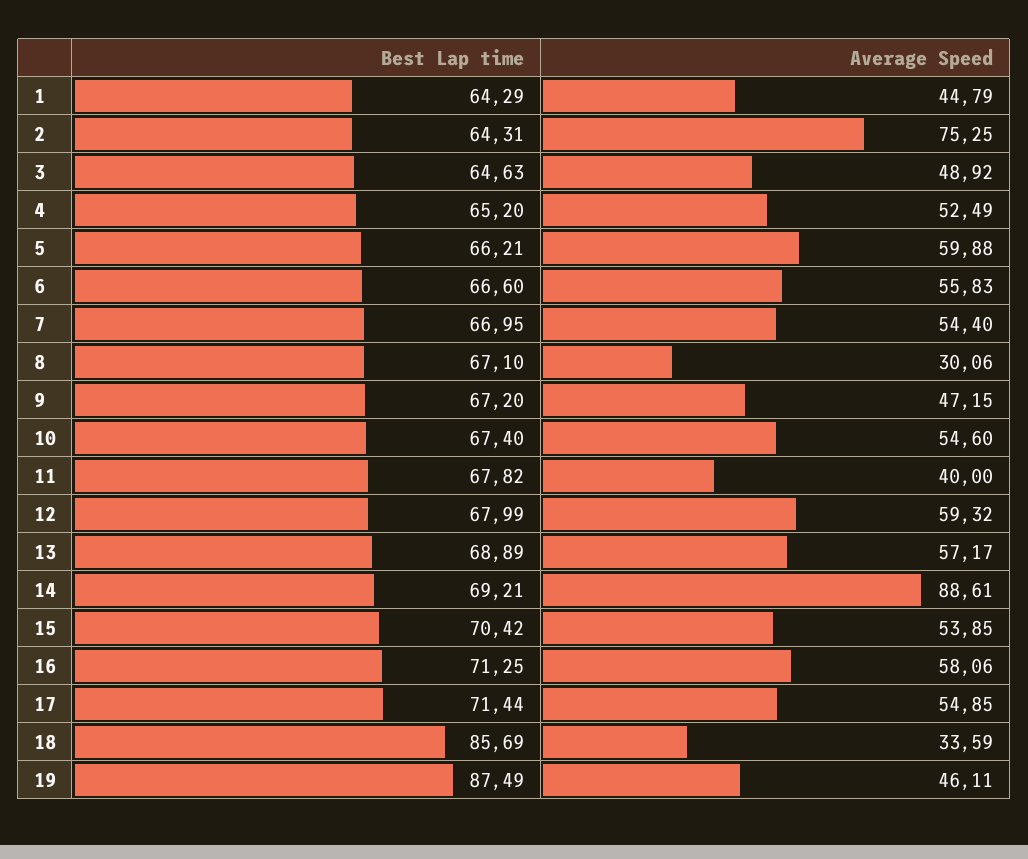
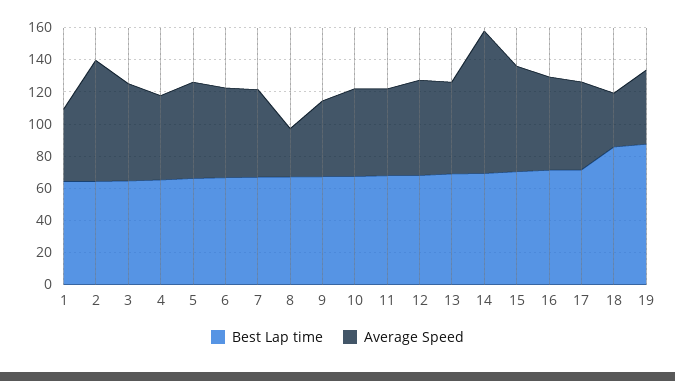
  {
    "Best Lap time": {
      "1": 64.29,
      "2": 64.31,
      "3": 64.63,
      "4": 65.2,
      "5": 66.21,
      "6": 66.6,
      "7": 66.95,
      "8": 67.1,
      "9": 67.2,
      "10": 67.4,
      "11": 67.82,
      "12": 67.99,
      "13": 68.89,
      "14": 69.21,
      "15": 70.42,
      "16": 71.25,
      "17": 71.44,
      "18": 85.69,
      "19": 87.49
    },
    "Average Speed": {
      "1": 44.79,
      "2": 75.25,
-     "3": 48.92,
+     "3": 60,
      "4": 52.49,
      "5": 59.88,
      "6": 55.83,
      "7": 54.4,
      "8": 30.06,
      "9": 47.15,
      "10": 54.6,
-     "11": 40,
+     "11": 55,
      "12": 59.32,
      "13": 57.17,
      "14": 88.61,
-     "15": 53.85,
+     "15": 65,
      "16": 58.06,
      "17": 54.85,
      "18": 33.59,
      "19": 46.11
    }
  }

